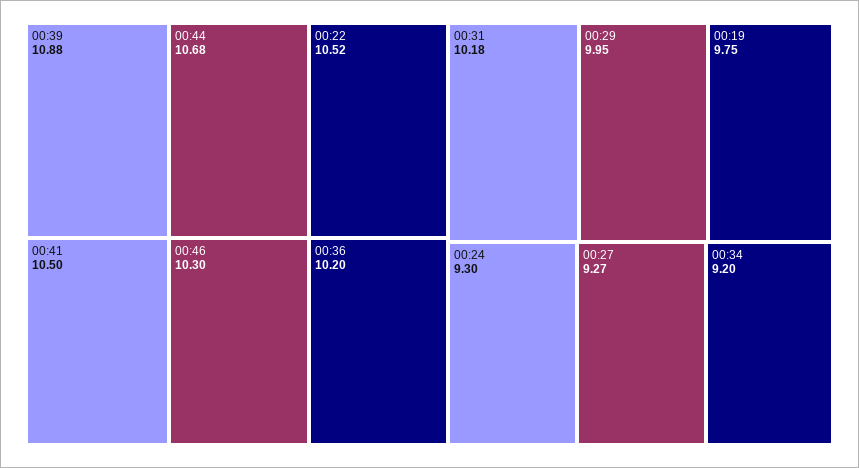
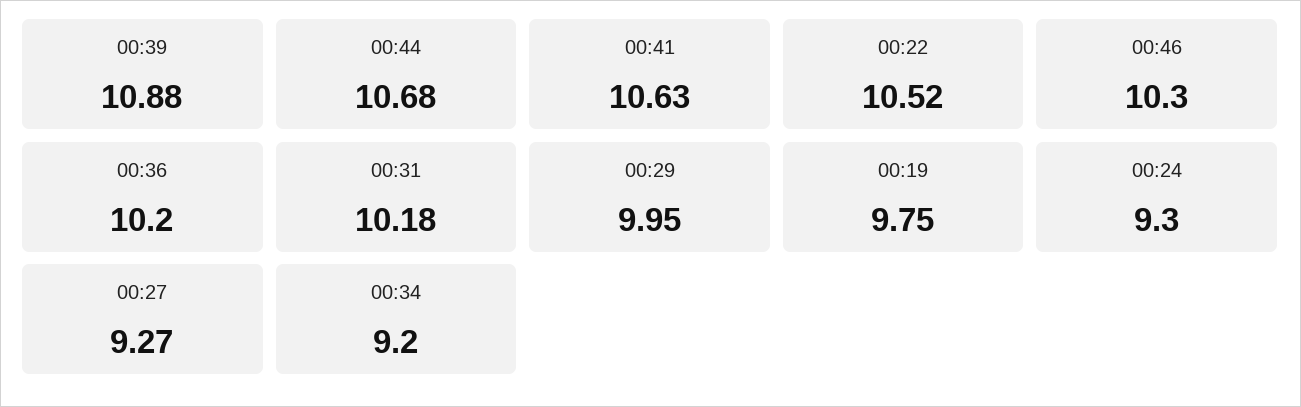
  {
    "00:39": 10.88,
    "00:44": 10.68,
    "00:22": 10.52,
-   "00:41": 10.5,
+   "00:41": 10.63,
    "00:46": 10.3,
    "00:36": 10.2,
    "00:31": 10.18,
    "00:29": 9.95,
    "00:19": 9.75,
    "00:24": 9.3,
    "00:27": 9.27,
    "00:34": 9.2
  }

